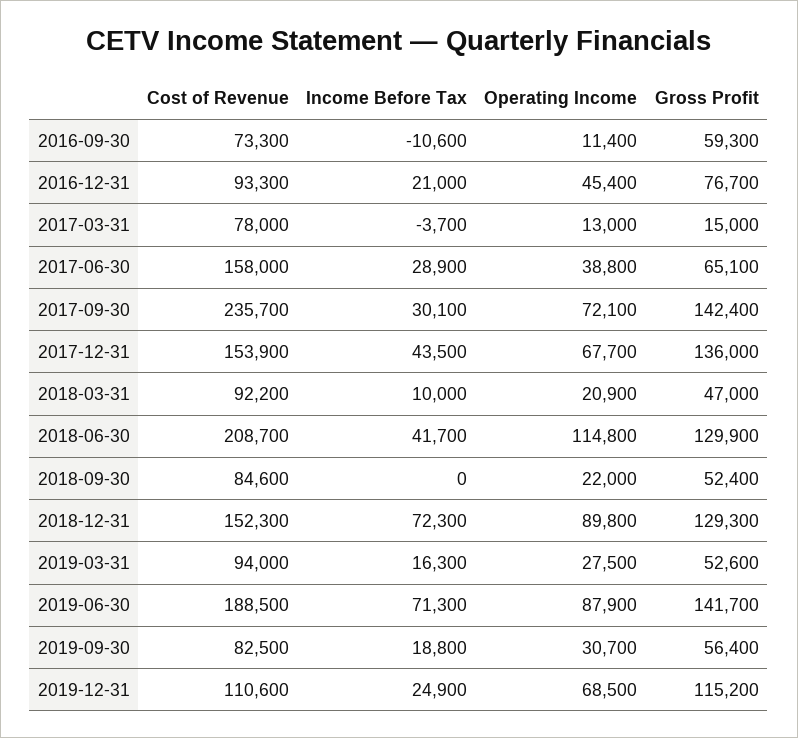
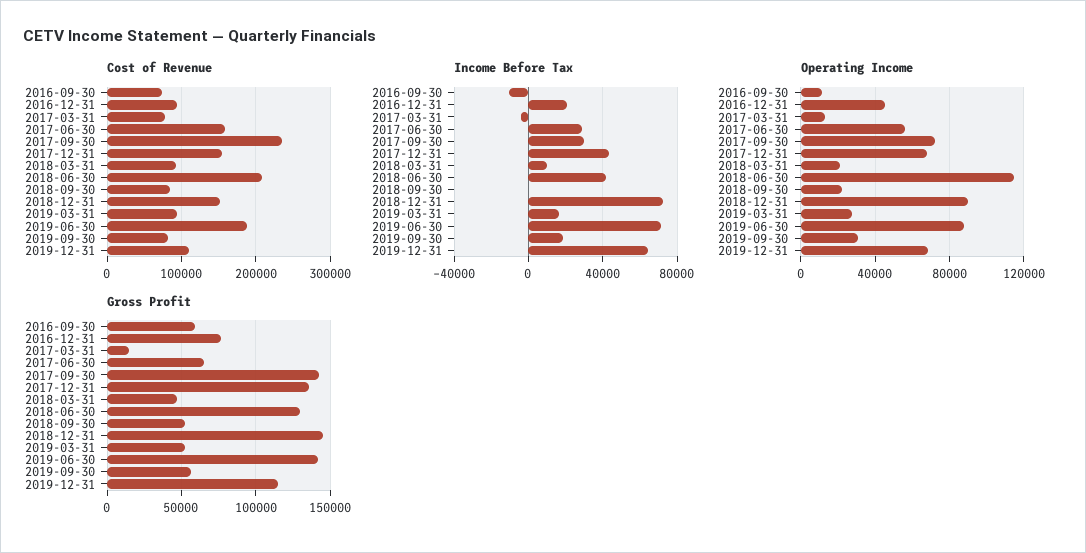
  {
    "Cost of Revenue": {
      "2016-09-30": 73300,
      "2016-12-31": 93300,
      "2017-03-31": 78000,
      "2017-06-30": 158000,
      "2017-09-30": 235700,
      "2017-12-31": 153900,
      "2018-03-31": 92200,
      "2018-06-30": 208700,
      "2018-09-30": 84600,
      "2018-12-31": 152300,
      "2019-03-31": 94000,
      "2019-06-30": 188500,
      "2019-09-30": 82500,
      "2019-12-31": 110600
    },
    "Income Before Tax": {
      "2016-09-30": -10600,
      "2016-12-31": 21000,
      "2017-03-31": -3700,
      "2017-06-30": 28900,
      "2017-09-30": 30100,
      "2017-12-31": 43500,
      "2018-03-31": 10000,
      "2018-06-30": 41700,
      "2018-09-30": 0,
      "2018-12-31": 72300,
      "2019-03-31": 16300,
      "2019-06-30": 71300,
      "2019-09-30": 18800,
-     "2019-12-31": 24900
+     "2019-12-31": 65000
    },
    "Operating Income": {
      "2016-09-30": 11400,
      "2016-12-31": 45400,
      "2017-03-31": 13000,
-     "2017-06-30": 38800,
+     "2017-06-30": 55000,
      "2017-09-30": 72100,
      "2017-12-31": 67700,
      "2018-03-31": 20900,
      "2018-06-30": 114800,
      "2018-09-30": 22000,
      "2018-12-31": 89800,
      "2019-03-31": 27500,
      "2019-06-30": 87900,
      "2019-09-30": 30700,
      "2019-12-31": 68500
    },
    "Gross Profit": {
      "2016-09-30": 59300,
      "2016-12-31": 76700,
      "2017-03-31": 15000,
      "2017-06-30": 65100,
      "2017-09-30": 142400,
      "2017-12-31": 136000,
      "2018-03-31": 47000,
      "2018-06-30": 129900,
      "2018-09-30": 52400,
-     "2018-12-31": 129300,
+     "2018-12-31": 145000,
      "2019-03-31": 52600,
      "2019-06-30": 141700,
      "2019-09-30": 56400,
      "2019-12-31": 115200
    }
  }

